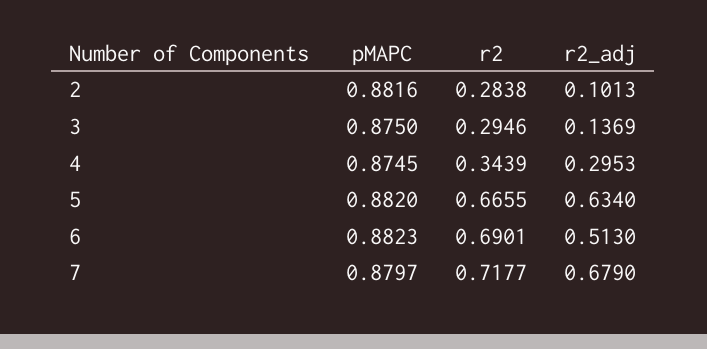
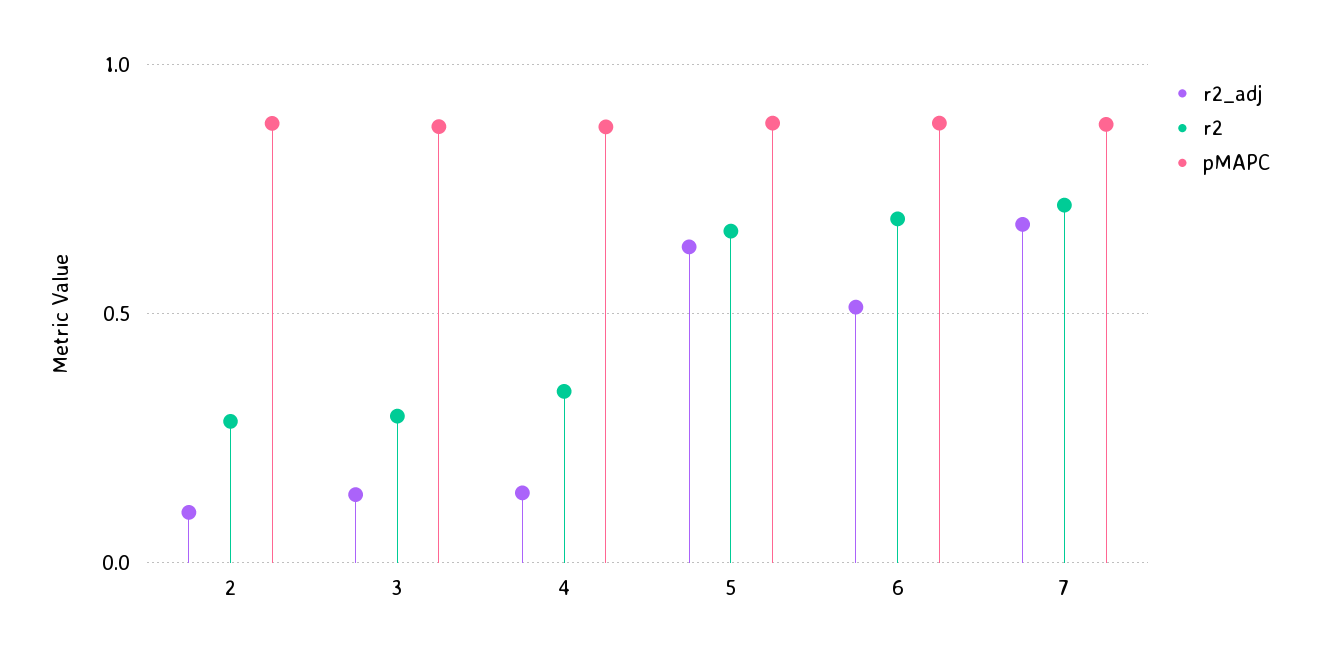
  {
    "pMAPC": {
      "2": 0.8816,
      "3": 0.875,
      "4": 0.8745,
      "5": 0.882,
      "6": 0.8823,
      "7": 0.8797
    },
    "r2": {
      "2": 0.2838,
      "3": 0.2946,
      "4": 0.3439,
      "5": 0.6655,
      "6": 0.6901,
      "7": 0.7177
    },
    "r2_adj": {
      "2": 0.1013,
      "3": 0.1369,
-     "4": 0.2953,
+     "4": 0.15,
      "5": 0.634,
      "6": 0.513,
      "7": 0.679
    }
  }

